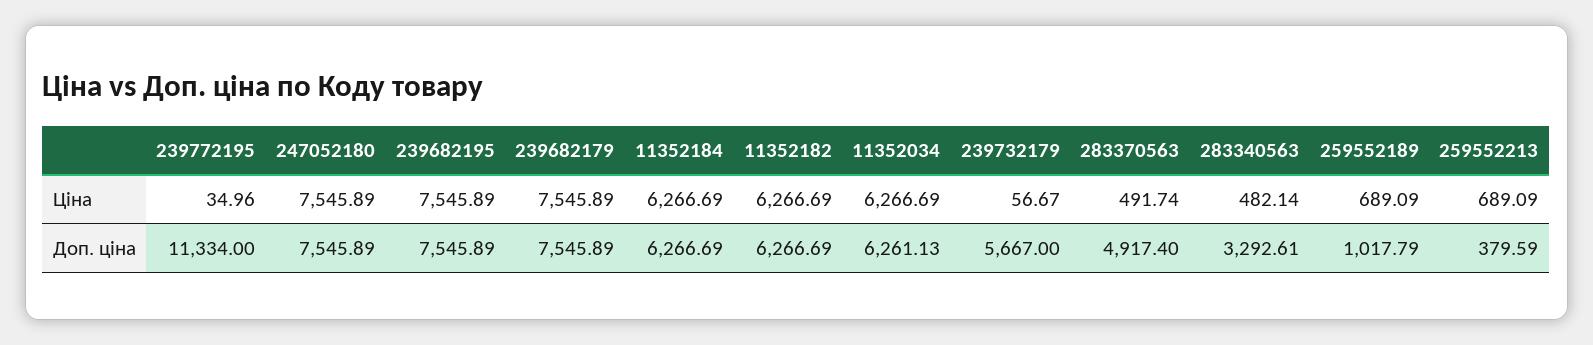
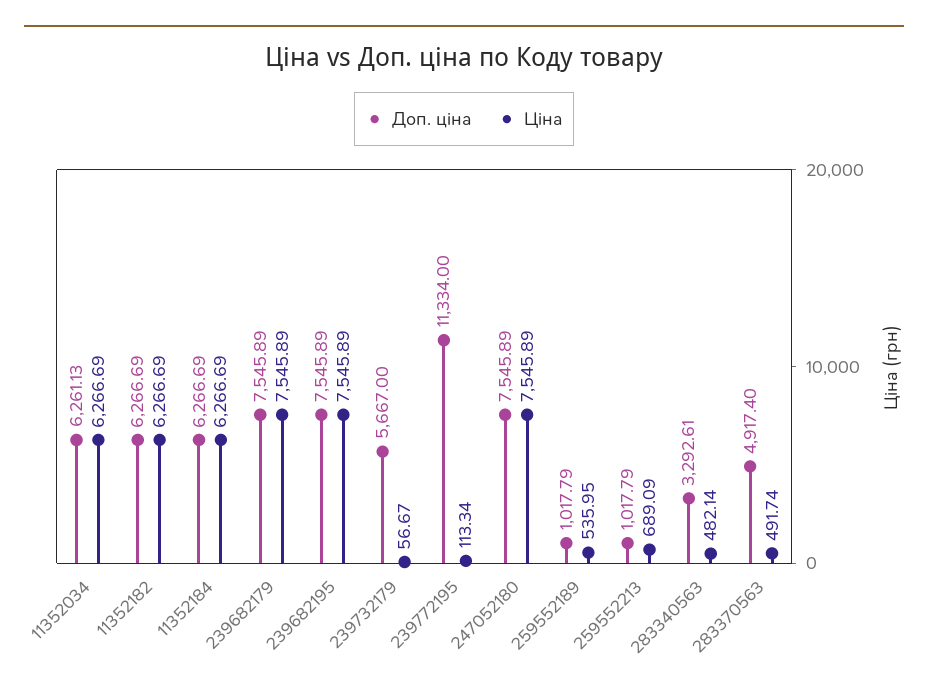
  {
    "Ціна": {
-     "239772195": 34.96,
+     "239772195": 113.34,
      "247052180": 7545.89,
      "239682195": 7545.89,
      "239682179": 7545.89,
      "11352184": 6266.69,
      "11352182": 6266.69,
      "11352034": 6266.69,
      "239732179": 56.67,
      "283370563": 491.74,
      "283340563": 482.14,
-     "259552189": 689.09,
+     "259552189": 535.95,
      "259552213": 689.09
    },
    "Доп. ціна": {
      "239772195": 11334,
      "247052180": 7545.89,
      "239682195": 7545.89,
      "239682179": 7545.89,
      "11352184": 6266.69,
      "11352182": 6266.69,
      "11352034": 6261.13,
      "239732179": 5667,
      "283370563": 4917.4,
      "283340563": 3292.61,
      "259552189": 1017.79,
-     "259552213": 379.59
+     "259552213": 1017.79
    }
  }

